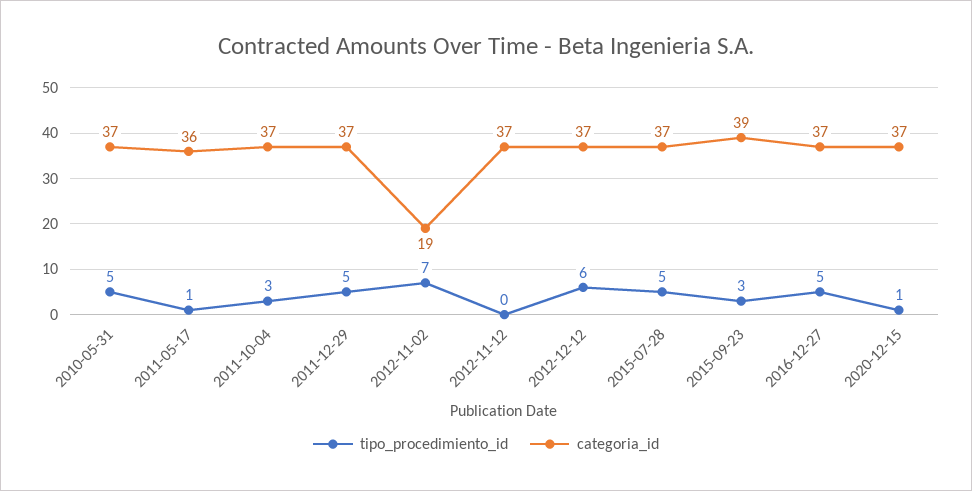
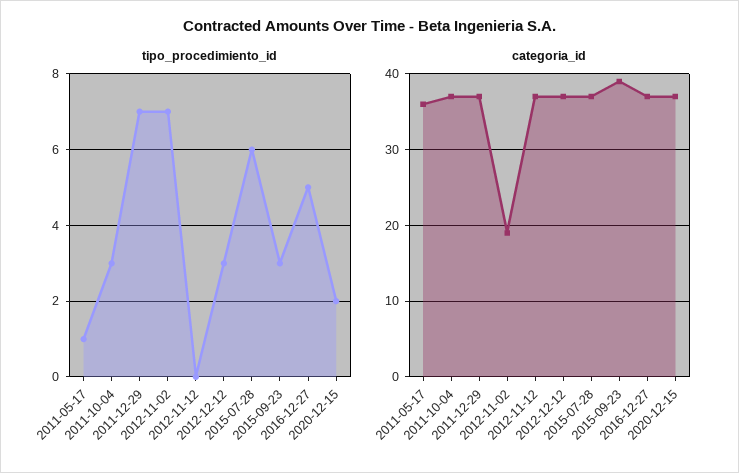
  {
    "tipo_procedimiento_id": {
-     "2010-05-31": 5,
      "2011-05-17": 1,
      "2011-10-04": 3,
-     "2011-12-29": 5,
+     "2011-12-29": 7,
      "2012-11-02": 7,
      "2012-11-12": 0,
-     "2012-12-12": 6,
+     "2012-12-12": 3,
-     "2015-07-28": 5,
+     "2015-07-28": 6,
      "2015-09-23": 3,
      "2016-12-27": 5,
-     "2020-12-15": 1
+     "2020-12-15": 2
    },
    "categoria_id": {
-     "2010-05-31": 37,
      "2011-05-17": 36,
      "2011-10-04": 37,
      "2011-12-29": 37,
      "2012-11-02": 19,
      "2012-11-12": 37,
      "2012-12-12": 37,
      "2015-07-28": 37,
      "2015-09-23": 39,
      "2016-12-27": 37,
      "2020-12-15": 37
    }
  }

